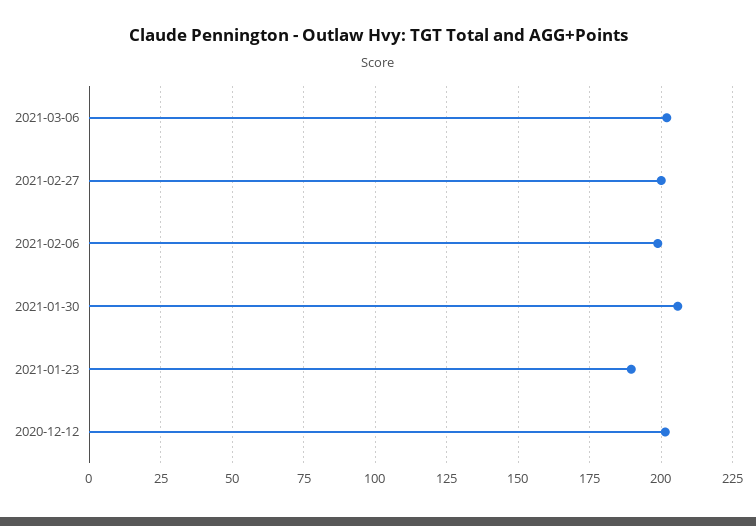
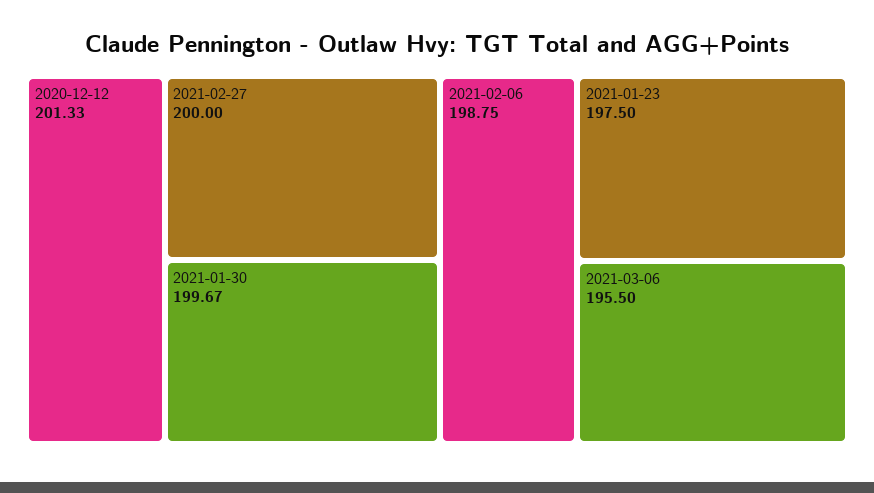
  {
-   "2021-03-06": 202.5,
+   "2021-03-06": 195.5,
    "2021-02-27": 200,
    "2021-02-06": 198.75,
-   "2021-01-30": 205,
+   "2021-01-30": 199.67,
-   "2021-01-23": 190,
+   "2021-01-23": 197.5,
    "2020-12-12": 201.33
  }

